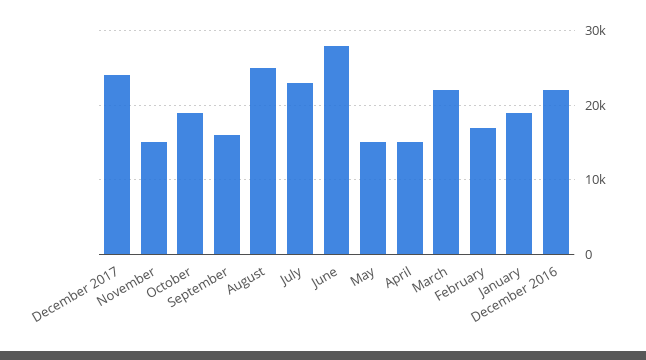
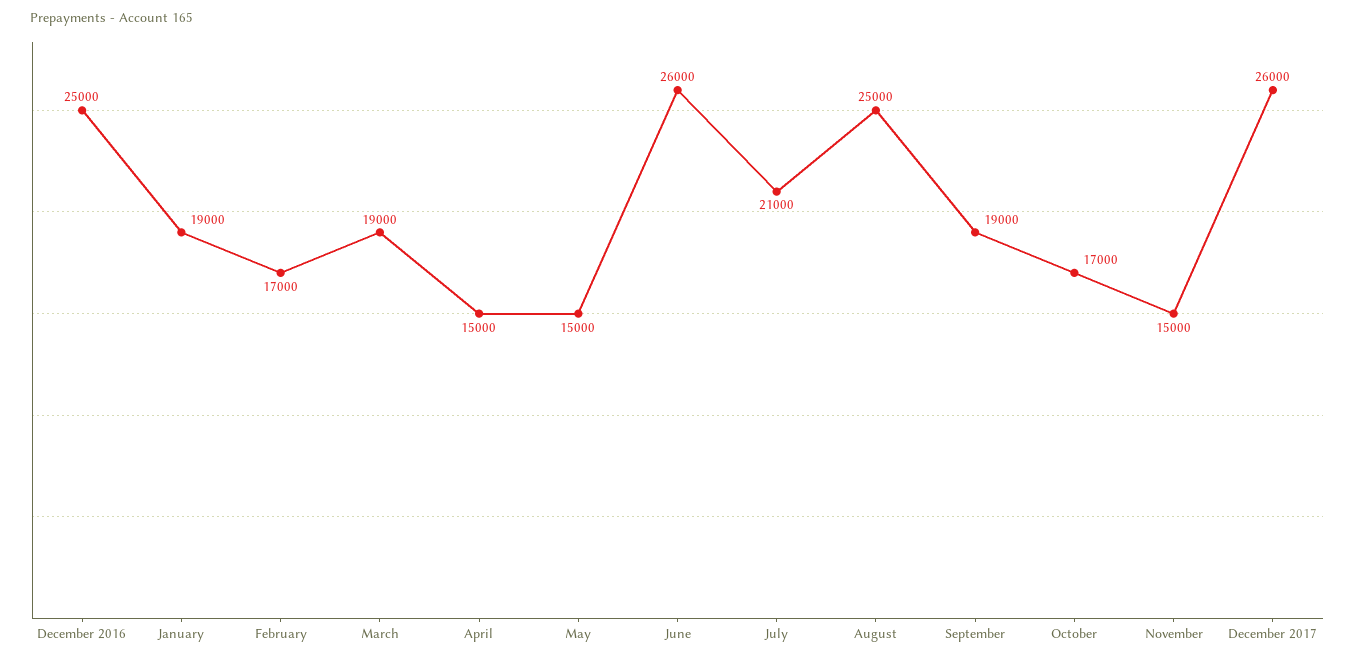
  {
-   "December 2017": 24000,
+   "December 2017": 26000,
    "November": 15000,
-   "October": 19000,
+   "October": 17000,
-   "September": 16000,
+   "September": 19000,
    "August": 25000,
-   "July": 23000,
+   "July": 21000,
-   "June": 28000,
+   "June": 26000,
    "May": 15000,
    "April": 15000,
-   "March": 22000,
+   "March": 19000,
    "February": 17000,
    "January": 19000,
-   "December 2016": 22000
+   "December 2016": 25000
  }

